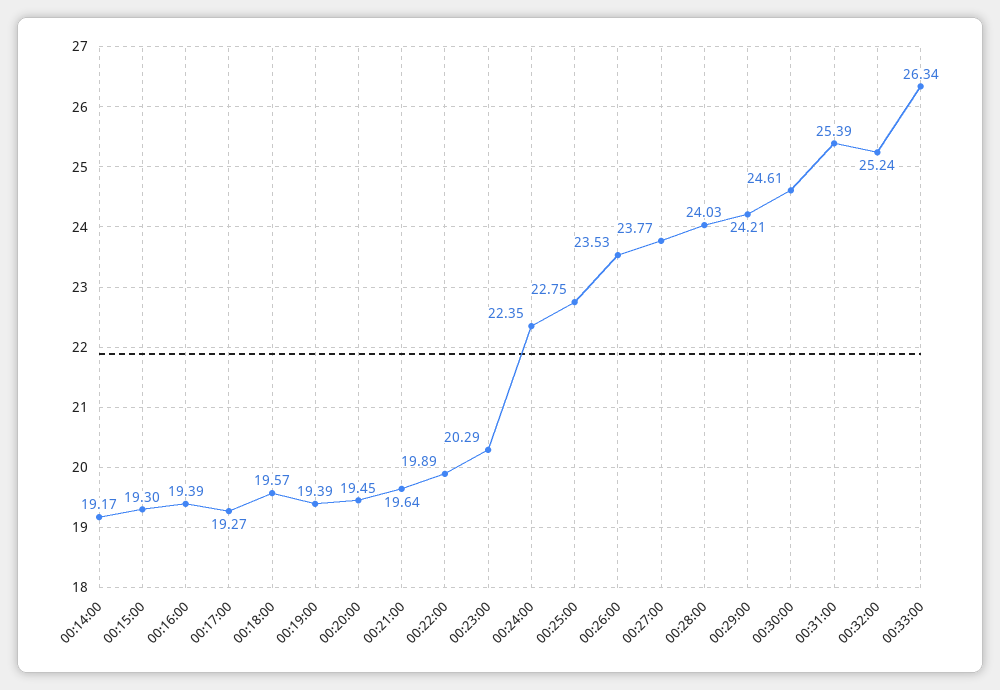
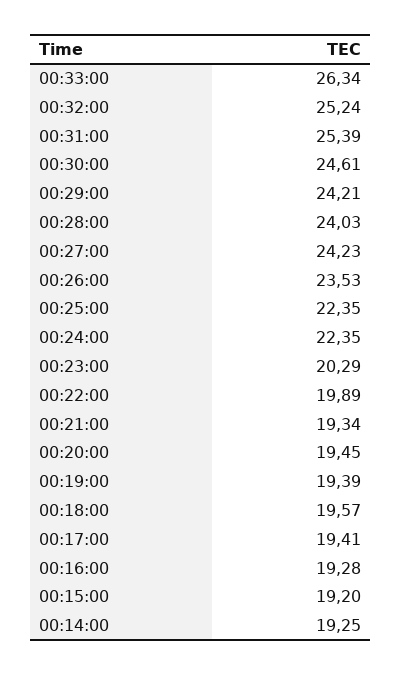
  {
-   "00:14:00": 19.17,
+   "00:14:00": 19.25,
-   "00:15:00": 19.3,
+   "00:15:00": 19.2,
-   "00:16:00": 19.39,
+   "00:16:00": 19.28,
-   "00:17:00": 19.27,
+   "00:17:00": 19.41,
    "00:18:00": 19.57,
    "00:19:00": 19.39,
    "00:20:00": 19.45,
-   "00:21:00": 19.64,
+   "00:21:00": 19.34,
    "00:22:00": 19.89,
    "00:23:00": 20.29,
    "00:24:00": 22.35,
-   "00:25:00": 22.75,
+   "00:25:00": 22.35,
    "00:26:00": 23.53,
-   "00:27:00": 23.77,
+   "00:27:00": 24.23,
    "00:28:00": 24.03,
    "00:29:00": 24.21,
    "00:30:00": 24.61,
    "00:31:00": 25.39,
    "00:32:00": 25.24,
    "00:33:00": 26.34
  }

